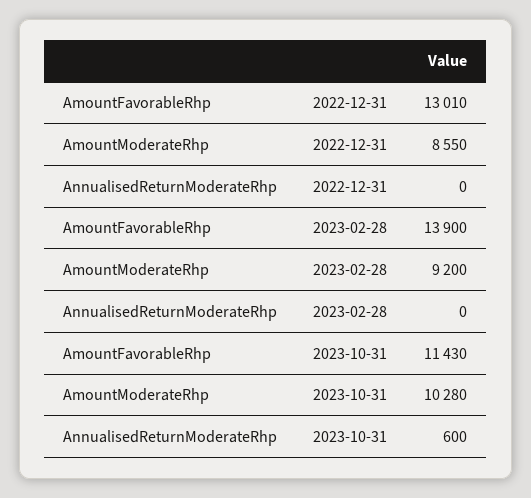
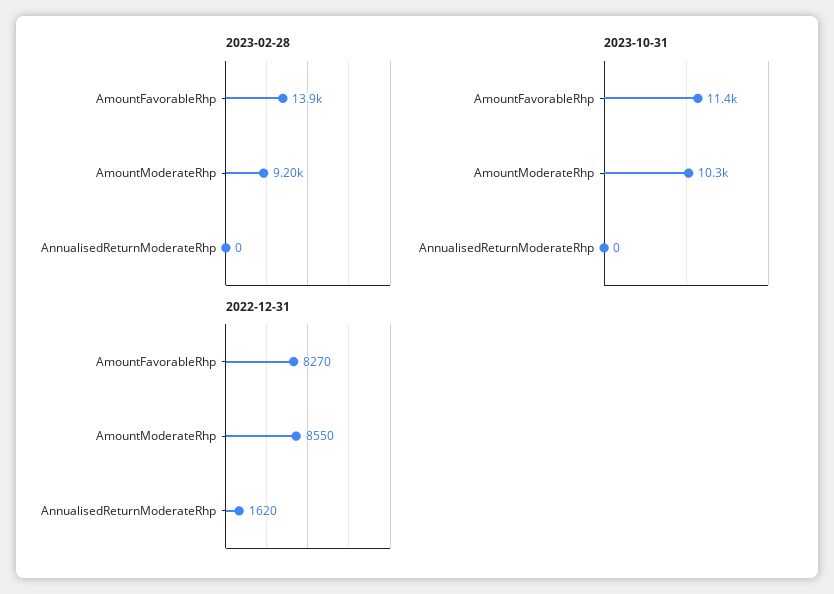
  {
    "2022-12-31": {
-     "AmountFavorableRhp": 13010,
+     "AmountFavorableRhp": 8270,
      "AmountModerateRhp": 8550,
-     "AnnualisedReturnModerateRhp": 0
+     "AnnualisedReturnModerateRhp": 1620
    },
    "2023-02-28": {
      "AmountFavorableRhp": 13900,
      "AmountModerateRhp": 9200,
      "AnnualisedReturnModerateRhp": 0
    },
    "2023-10-31": {
      "AmountFavorableRhp": 11430,
      "AmountModerateRhp": 10280,
-     "AnnualisedReturnModerateRhp": 600
+     "AnnualisedReturnModerateRhp": 0
    }
  }

